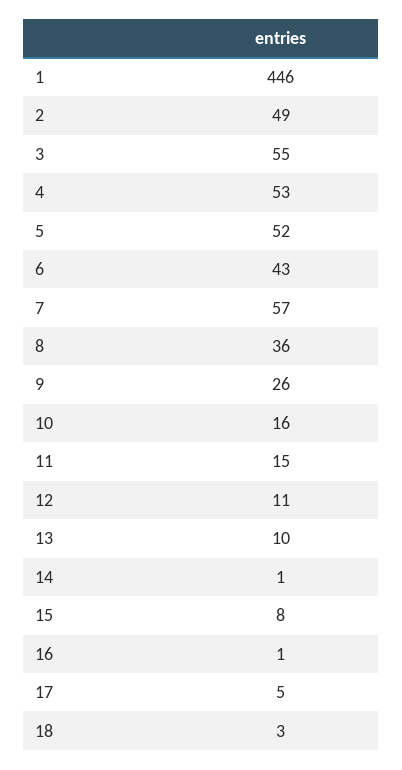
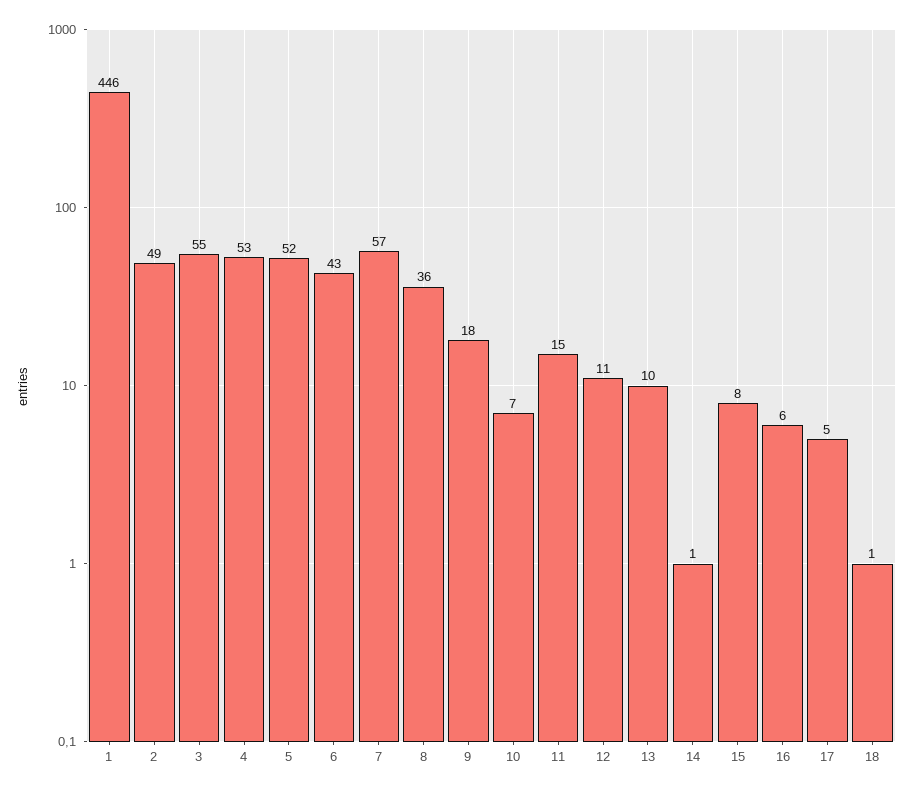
  {
    "1": 446,
    "2": 49,
    "3": 55,
    "4": 53,
    "5": 52,
    "6": 43,
    "7": 57,
    "8": 36,
-   "9": 26,
+   "9": 18,
-   "10": 16,
+   "10": 7,
    "11": 15,
    "12": 11,
    "13": 10,
    "14": 1,
    "15": 8,
-   "16": 1,
+   "16": 6,
    "17": 5,
-   "18": 3
+   "18": 1
  }

